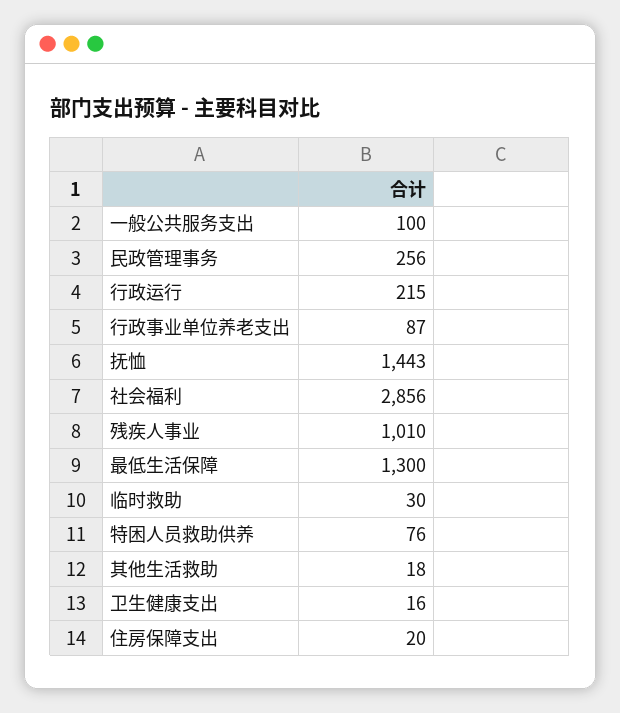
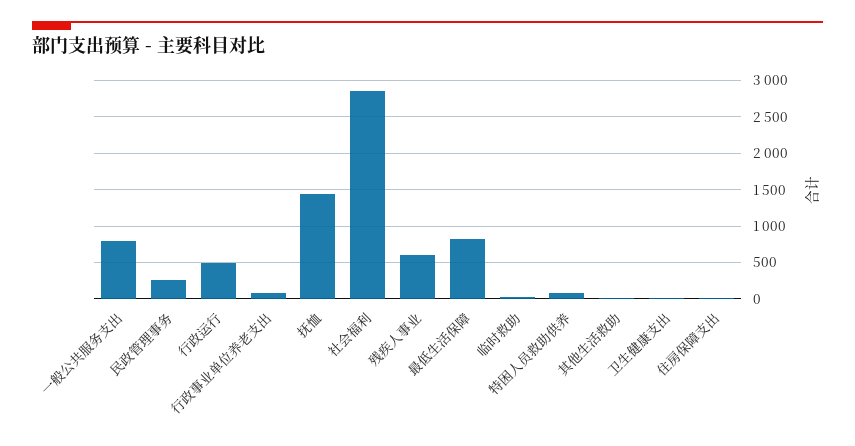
  {
-   "一般公共服务支出": 100,
+   "一般公共服务支出": 800,
    "民政管理事务": 256,
-   "行政运行": 215,
+   "行政运行": 500,
    "行政事业单位养老支出": 87,
    "抚恤": 1443,
    "社会福利": 2856,
-   "残疾人事业": 1010,
+   "残疾人事业": 600,
-   "最低生活保障": 1300,
+   "最低生活保障": 800,
    "临时救助": 30,
    "特困人员救助供养": 76,
    "其他生活救助": 18,
    "卫生健康支出": 16,
    "住房保障支出": 20
  }

